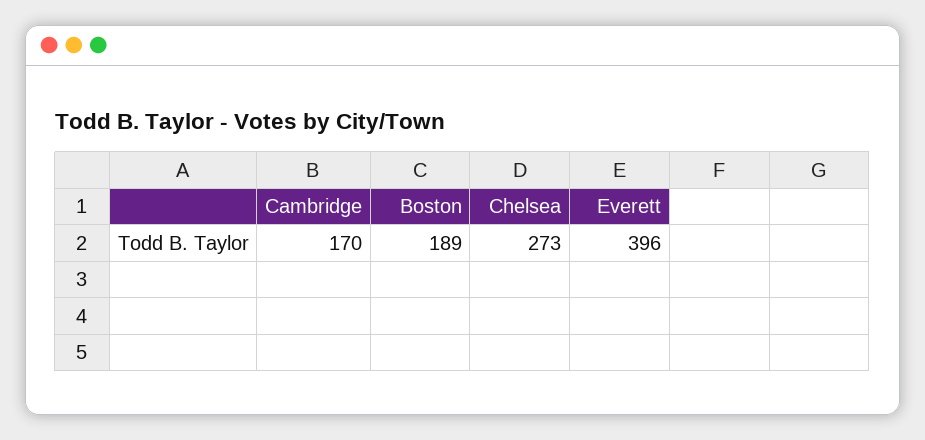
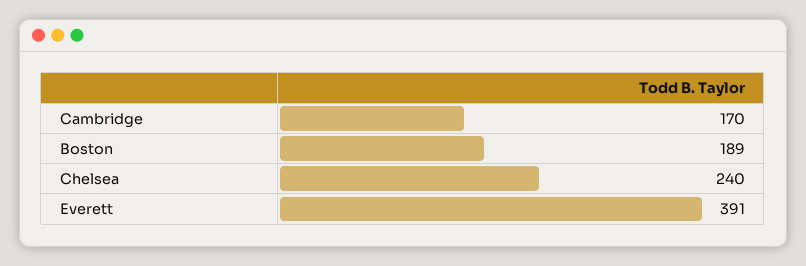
  {
    "Cambridge": 170,
    "Boston": 189,
-   "Chelsea": 273,
+   "Chelsea": 240,
-   "Everett": 396
+   "Everett": 391
  }

